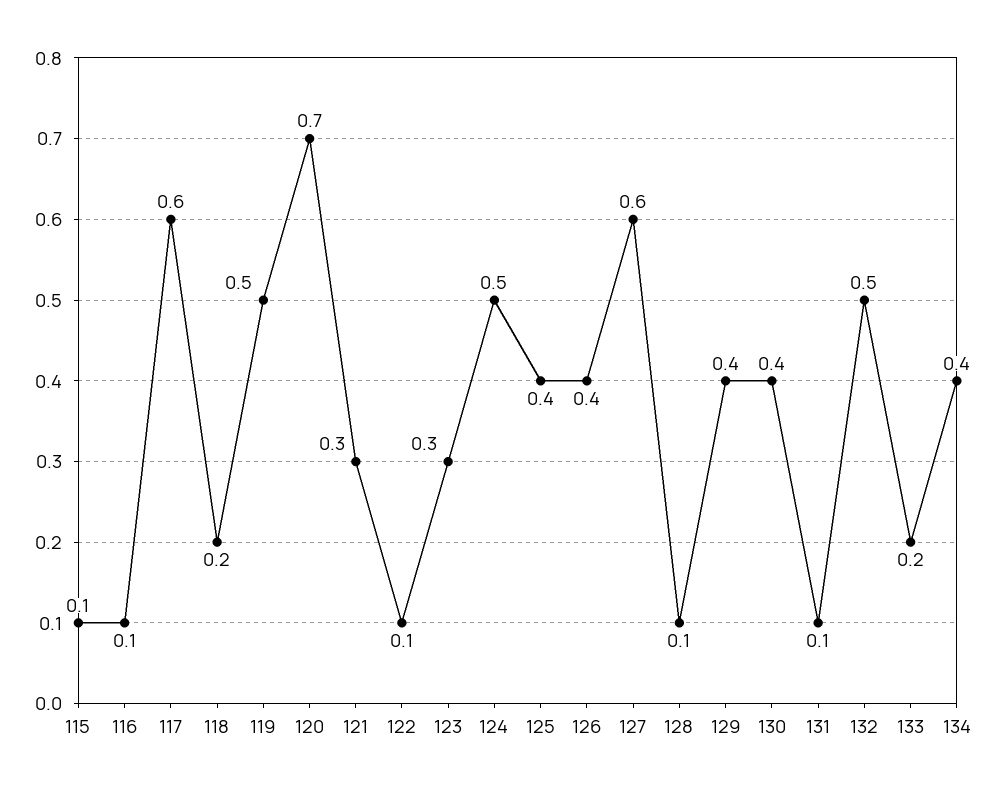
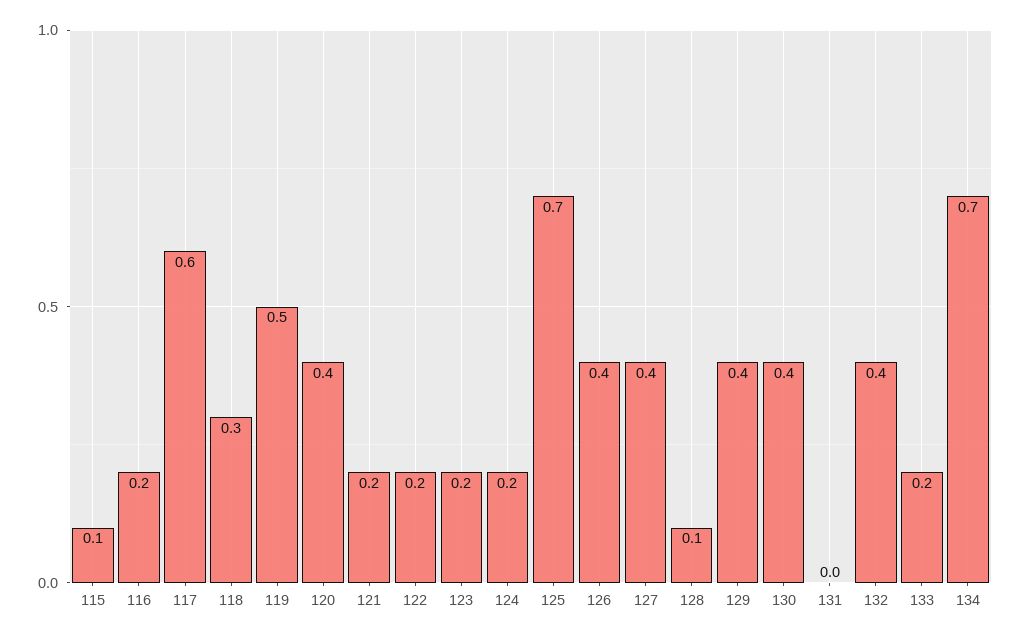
  {
    "115": 0.1,
-   "116": 0.1,
+   "116": 0.2,
    "117": 0.6,
-   "118": 0.2,
+   "118": 0.3,
    "119": 0.5,
-   "120": 0.7,
+   "120": 0.4,
-   "121": 0.3,
+   "121": 0.2,
-   "122": 0.1,
+   "122": 0.2,
-   "123": 0.3,
+   "123": 0.2,
-   "124": 0.5,
+   "124": 0.2,
-   "125": 0.4,
+   "125": 0.7,
    "126": 0.4,
-   "127": 0.6,
+   "127": 0.4,
    "128": 0.1,
    "129": 0.4,
    "130": 0.4,
-   "131": 0.1,
+   "131": 0,
-   "132": 0.5,
+   "132": 0.4,
    "133": 0.2,
-   "134": 0.4
+   "134": 0.7
  }

